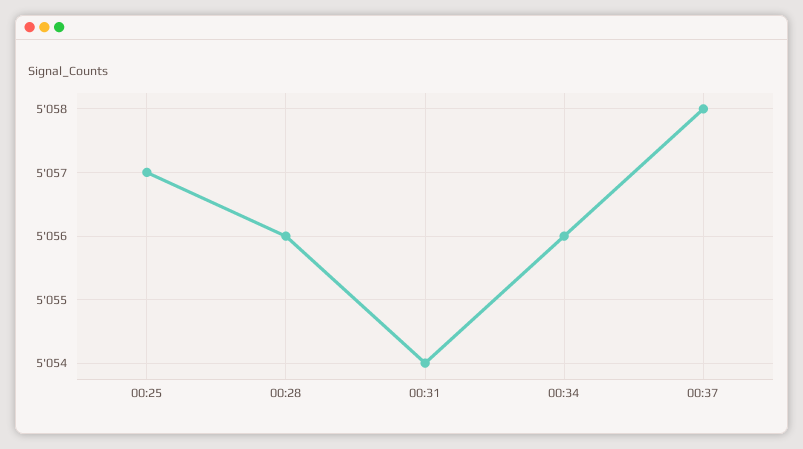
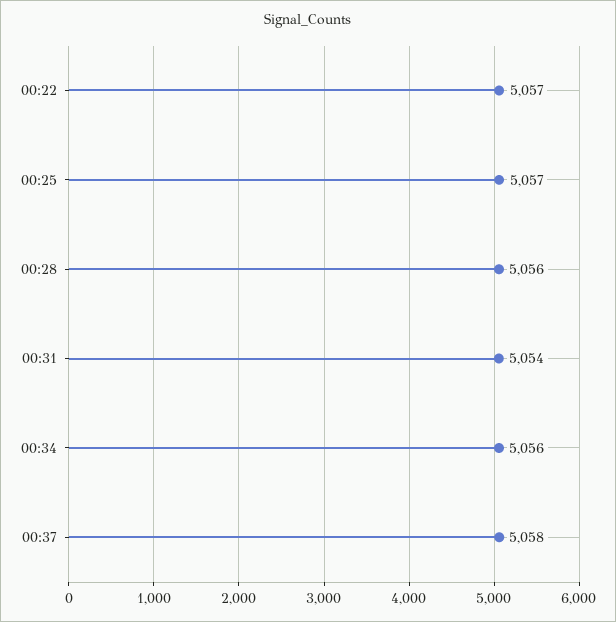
  {
    "00:25": 5057,
    "00:28": 5056,
    "00:31": 5054,
    "00:34": 5056,
-   "00:37": 5058
+   "00:37": 5058,
+   "00:22": 5057
  }

